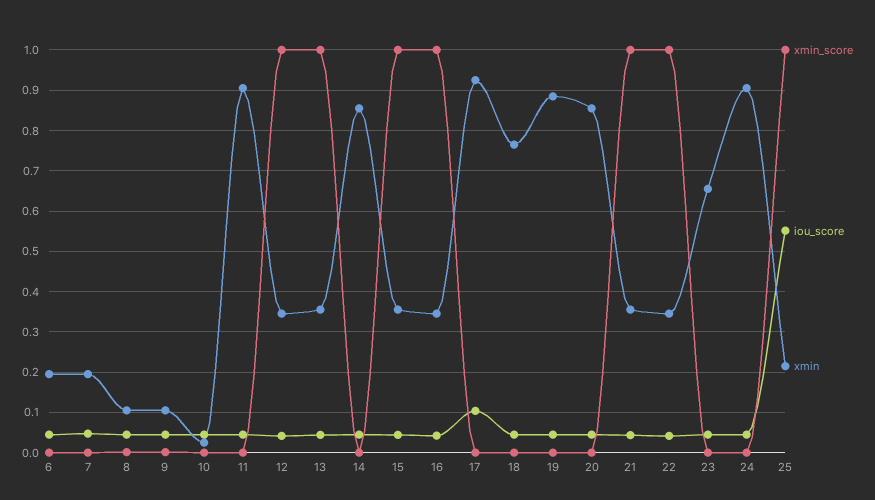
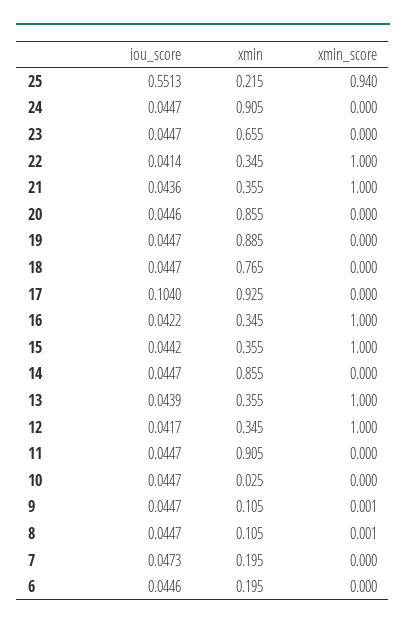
  {
    "xmin_score": {
      "6": 0,
      "7": 0,
      "8": 0.001,
      "9": 0.001,
      "10": 0,
      "11": 0,
      "12": 1,
      "13": 1,
      "14": 0,
      "15": 1,
      "16": 1,
      "17": 0,
      "18": 0,
      "19": 0,
      "20": 0,
      "21": 1,
      "22": 1,
      "23": 0,
      "24": 0,
-     "25": 1
+     "25": 0.94
    },
    "iou_score": {
      "6": 0.0446,
      "7": 0.0473,
      "8": 0.0447,
      "9": 0.0447,
      "10": 0.0447,
      "11": 0.0447,
      "12": 0.0417,
      "13": 0.0439,
      "14": 0.0447,
      "15": 0.0442,
      "16": 0.0422,
      "17": 0.104,
      "18": 0.0447,
      "19": 0.0447,
      "20": 0.0446,
      "21": 0.0436,
      "22": 0.0414,
      "23": 0.0447,
      "24": 0.0447,
      "25": 0.5513
    },
    "xmin": {
      "6": 0.195,
      "7": 0.195,
      "8": 0.105,
      "9": 0.105,
      "10": 0.025,
      "11": 0.905,
      "12": 0.345,
      "13": 0.355,
      "14": 0.855,
      "15": 0.355,
      "16": 0.345,
      "17": 0.925,
      "18": 0.765,
      "19": 0.885,
      "20": 0.855,
      "21": 0.355,
      "22": 0.345,
      "23": 0.655,
      "24": 0.905,
      "25": 0.215
    }
  }

